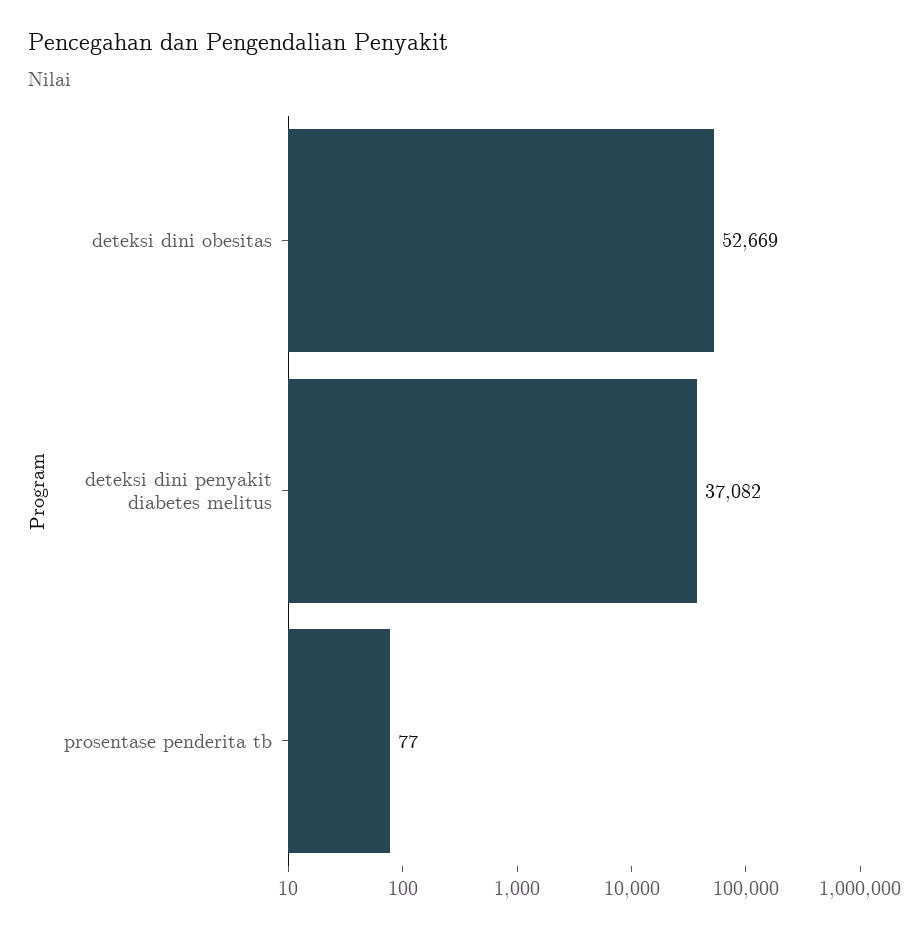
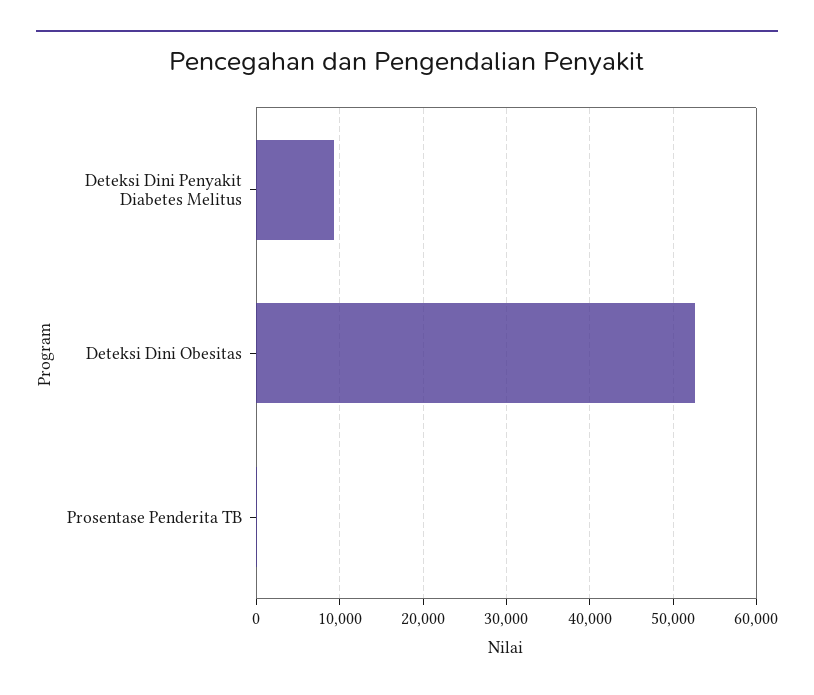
  {
    "deteksi dini obesitas": 52669,
-   "deteksi dini penyakit diabetes melitus": 37082,
+   "deteksi dini penyakit diabetes melitus": 9000,
    "prosentase penderita tb": 77
  }

